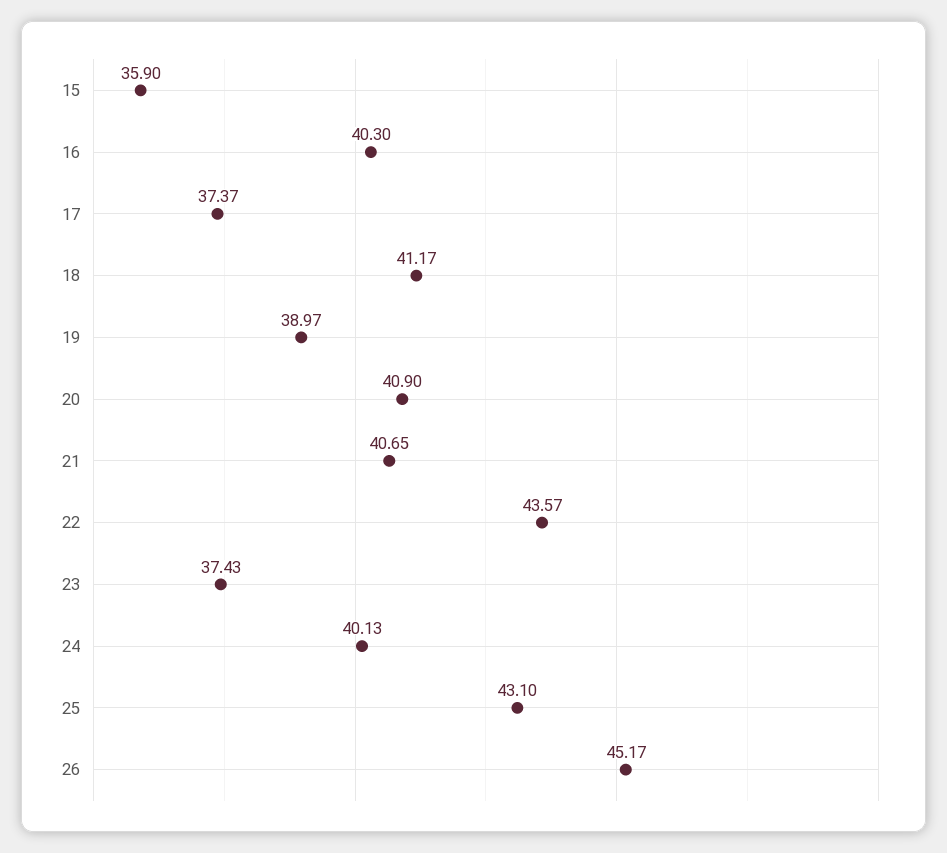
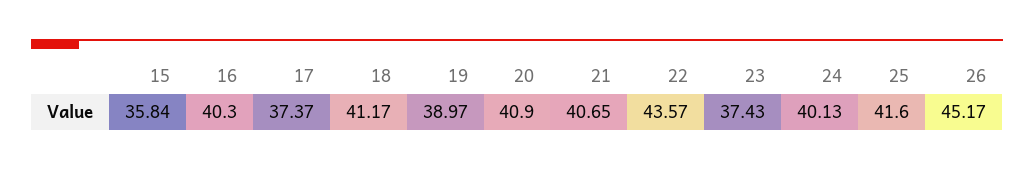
  {
-   "15": 35.9,
+   "15": 35.84,
    "16": 40.3,
    "17": 37.37,
    "18": 41.17,
    "19": 38.97,
    "20": 40.9,
    "21": 40.65,
    "22": 43.57,
    "23": 37.43,
    "24": 40.13,
-   "25": 43.1,
+   "25": 41.6,
    "26": 45.17
  }

